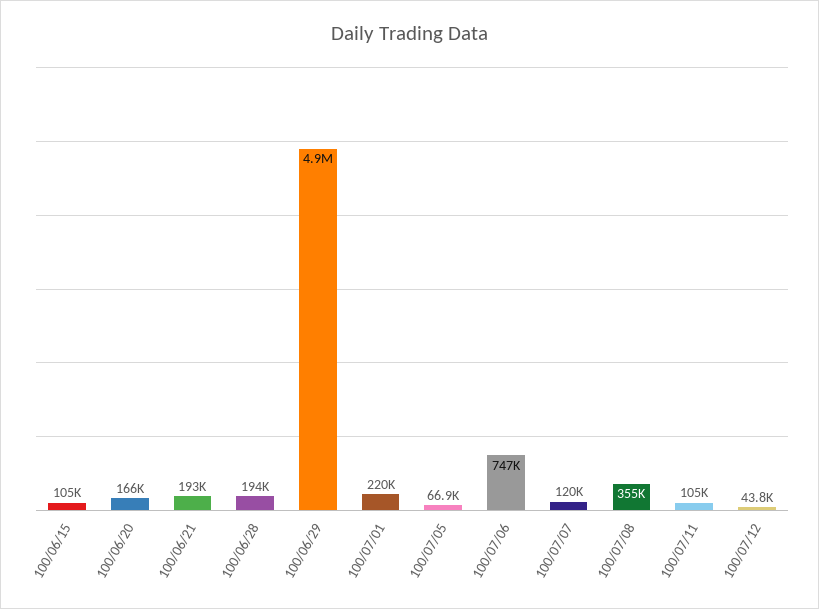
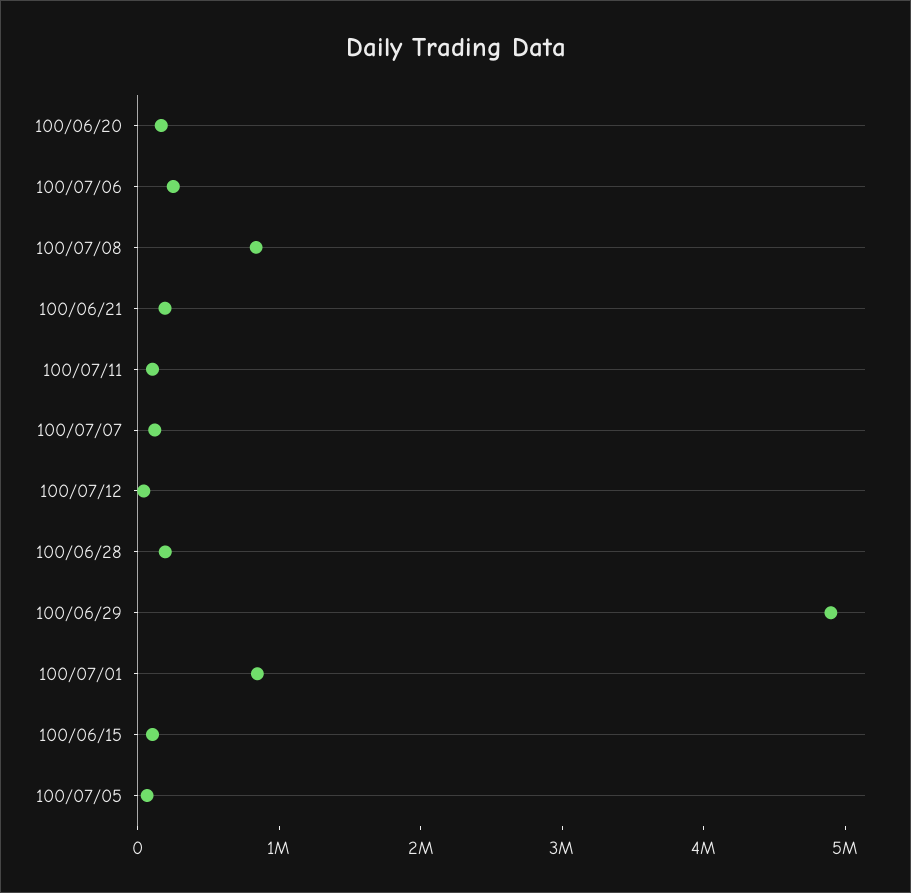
  {
    "100/06/15": 105000,
    "100/06/20": 166000,
    "100/06/21": 193000,
    "100/06/28": 194000,
    "100/06/29": 4900000,
-   "100/07/01": 220000,
+   "100/07/01": 800000,
    "100/07/05": 66900,
-   "100/07/06": 747000,
+   "100/07/06": 200000,
    "100/07/07": 120000,
-   "100/07/08": 355000,
+   "100/07/08": 800000,
    "100/07/11": 105000,
    "100/07/12": 43800
  }

